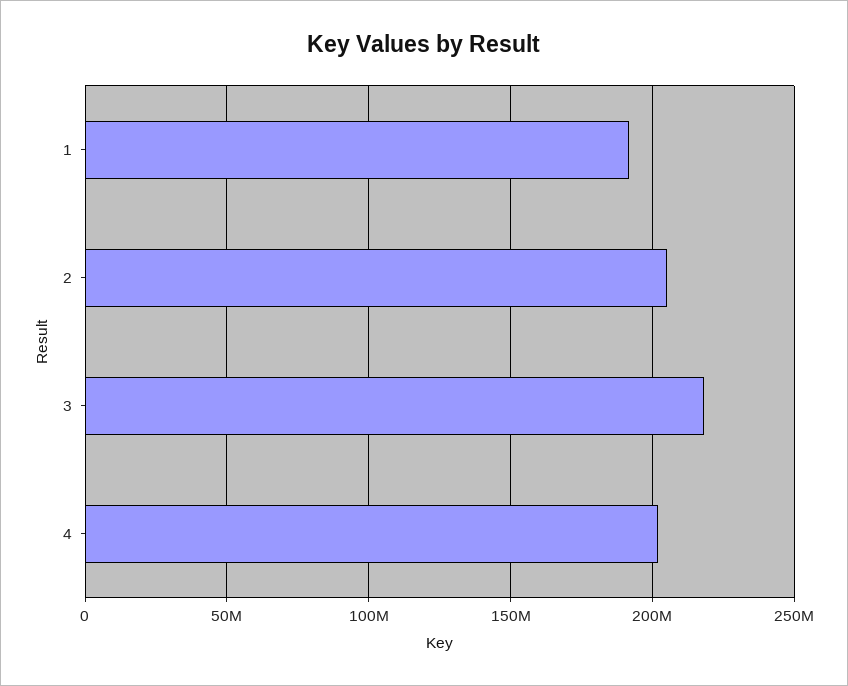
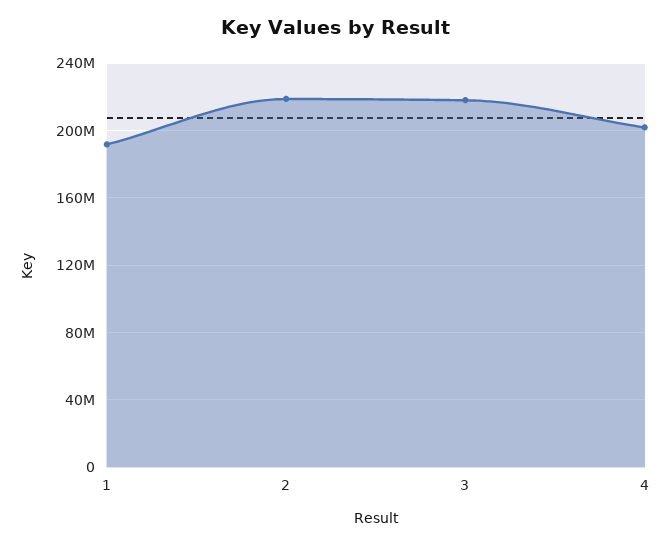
  {
    "1": 190000000,
-   "2": 205000000,
+   "2": 220000000,
    "3": 220000000,
    "4": 200000000
  }

